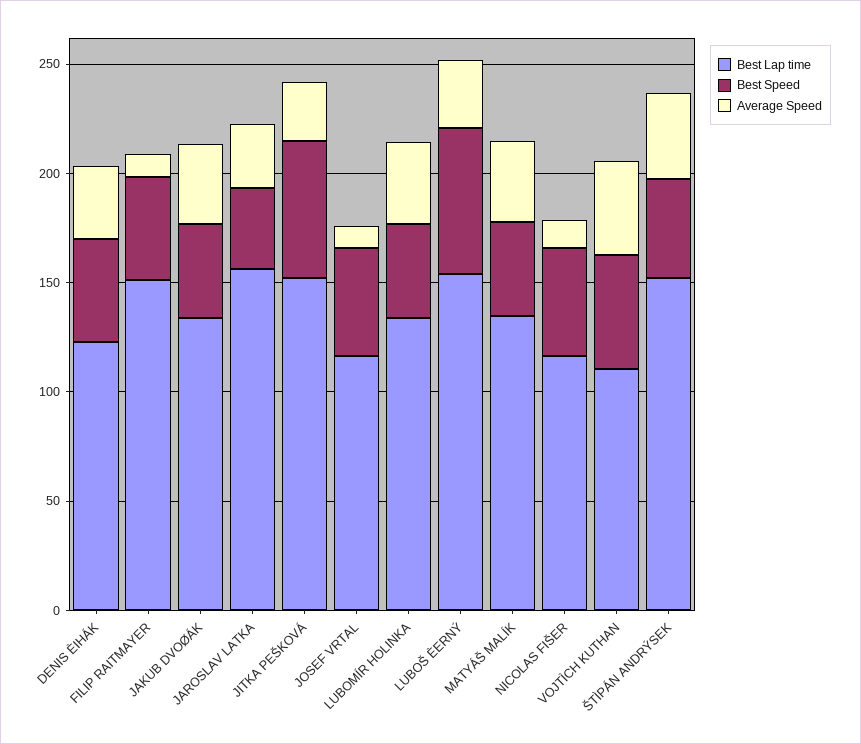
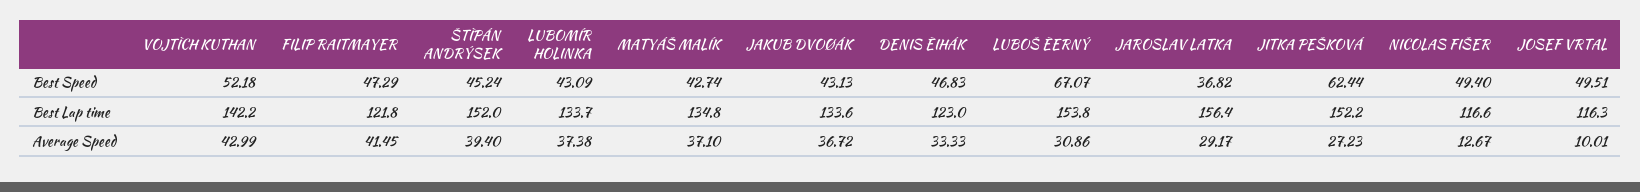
  {
    "Best Lap time": {
      "DENIS ÈIHÁK": 123,
-     "FILIP RAITMAYER": 150,
+     "FILIP RAITMAYER": 121.8,
      "JAKUB DVOØÁK": 133.6,
      "JAROSLAV LATKA": 156.4,
      "JITKA PEŠKOVÁ": 152.2,
      "JOSEF VRTAL": 116.3,
      "LUBOMÍR HOLINKA": 133.7,
      "LUBOŠ ÈERNÝ": 153.8,
      "MATYÁŠ MALÍK": 134.8,
      "NICOLAS FIŠER": 116.6,
-     "VOJTÌCH KUTHAN": 110,
+     "VOJTÌCH KUTHAN": 142.2,
      "ŠTÌPÁN ANDRÝSEK": 152
    },
    "Best Speed": {
      "DENIS ÈIHÁK": 46.83,
      "FILIP RAITMAYER": 47.29,
      "JAKUB DVOØÁK": 43.13,
      "JAROSLAV LATKA": 36.82,
      "JITKA PEŠKOVÁ": 62.44,
      "JOSEF VRTAL": 49.51,
      "LUBOMÍR HOLINKA": 43.09,
      "LUBOŠ ÈERNÝ": 67.07,
      "MATYÁŠ MALÍK": 42.74,
      "NICOLAS FIŠER": 49.4,
      "VOJTÌCH KUTHAN": 52.18,
      "ŠTÌPÁN ANDRÝSEK": 45.24
    },
    "Average Speed": {
      "DENIS ÈIHÁK": 33.33,
-     "FILIP RAITMAYER": 10,
+     "FILIP RAITMAYER": 41.45,
      "JAKUB DVOØÁK": 36.72,
      "JAROSLAV LATKA": 29.17,
      "JITKA PEŠKOVÁ": 27.23,
      "JOSEF VRTAL": 10.01,
      "LUBOMÍR HOLINKA": 37.38,
      "LUBOŠ ÈERNÝ": 30.86,
      "MATYÁŠ MALÍK": 37.1,
      "NICOLAS FIŠER": 12.67,
      "VOJTÌCH KUTHAN": 42.99,
      "ŠTÌPÁN ANDRÝSEK": 39.4
    }
  }

